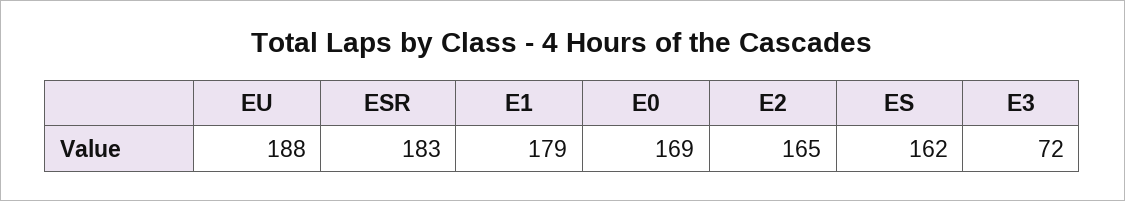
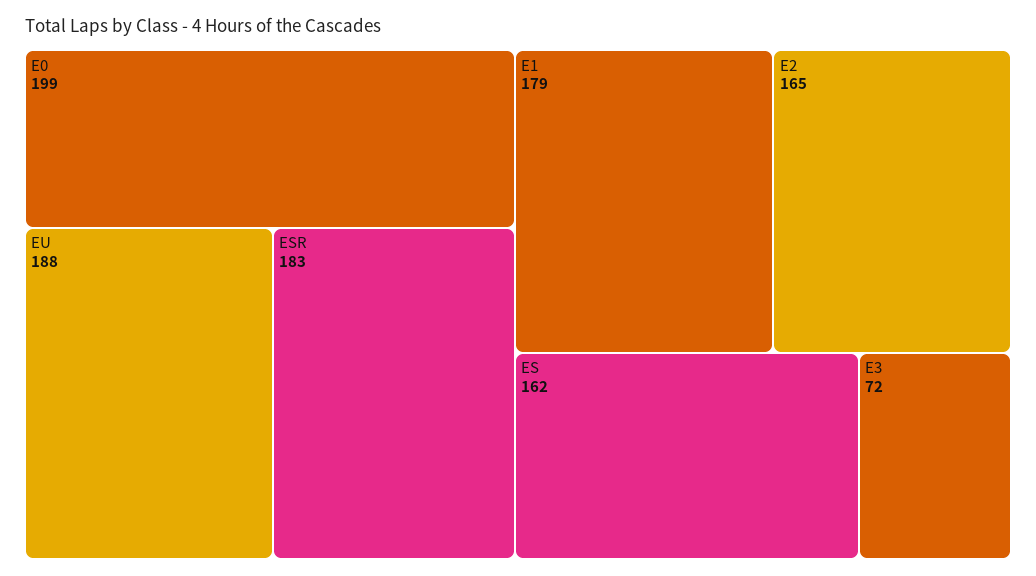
  {
    "EU": 188,
    "ESR": 183,
    "E1": 179,
-   "E0": 169,
+   "E0": 199,
    "E2": 165,
    "ES": 162,
    "E3": 72
  }

